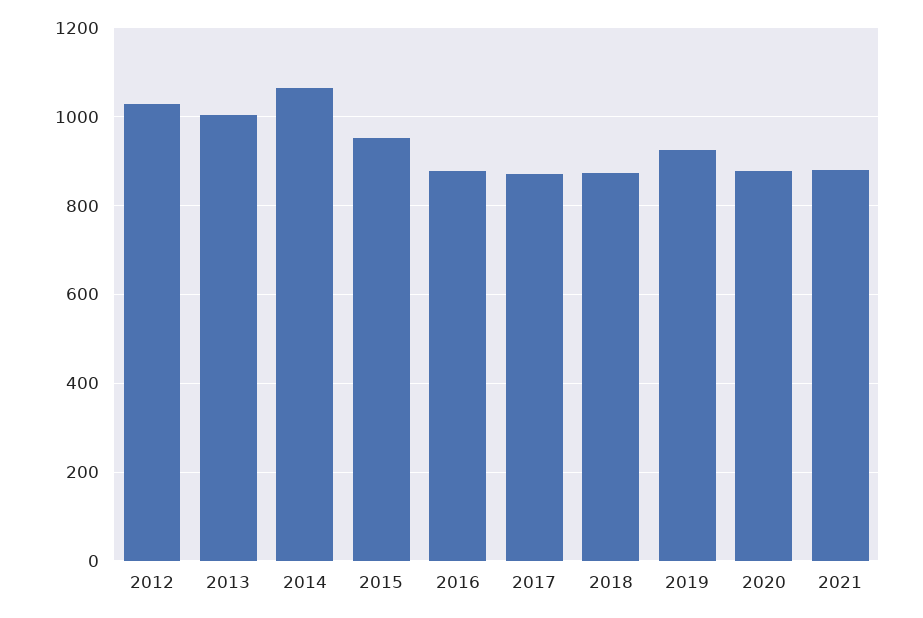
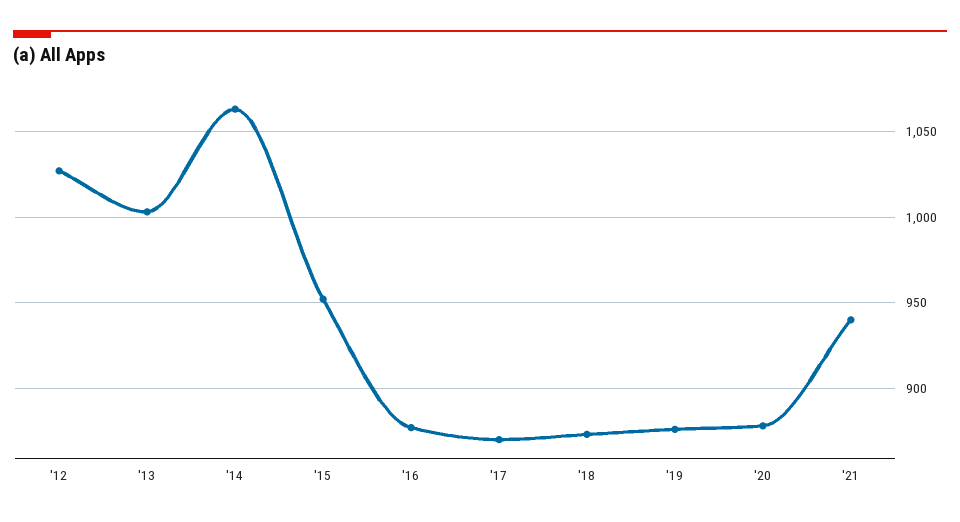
  {
    "2012": 1025,
    "2013": 1005,
    "2014": 1065,
    "2015": 950,
    "2016": 875,
    "2017": 870,
    "2018": 875,
-   "2019": 920,
+   "2019": 875,
    "2020": 880,
-   "2021": 880
+   "2021": 940
  }

